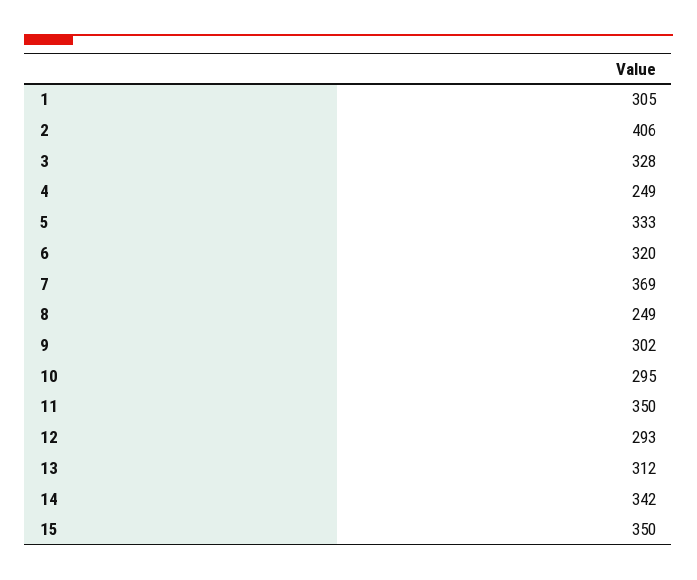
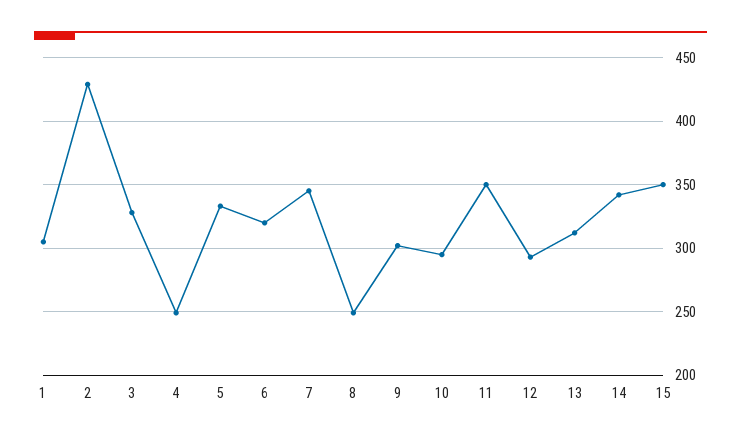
  {
    "1": 305,
-   "2": 406,
+   "2": 430,
    "3": 328,
    "4": 249,
    "5": 333,
    "6": 320,
-   "7": 369,
+   "7": 345,
    "8": 249,
    "9": 302,
    "10": 295,
    "11": 350,
    "12": 293,
    "13": 312,
    "14": 342,
    "15": 350
  }

